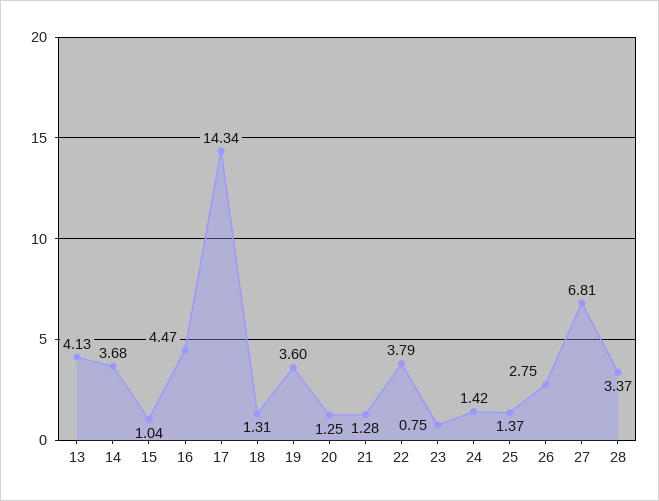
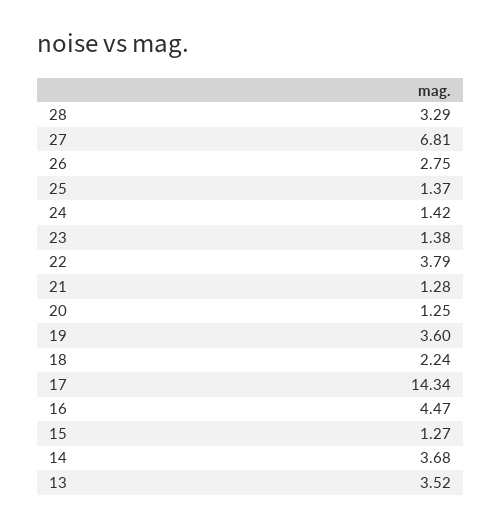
  {
-   "13": 4.13,
+   "13": 3.52,
    "14": 3.68,
-   "15": 1.04,
+   "15": 1.27,
    "16": 4.47,
    "17": 14.34,
-   "18": 1.31,
+   "18": 2.24,
    "19": 3.6,
    "20": 1.25,
    "21": 1.28,
    "22": 3.79,
-   "23": 0.75,
+   "23": 1.38,
    "24": 1.42,
    "25": 1.37,
    "26": 2.75,
    "27": 6.81,
-   "28": 3.37
+   "28": 3.29
  }

